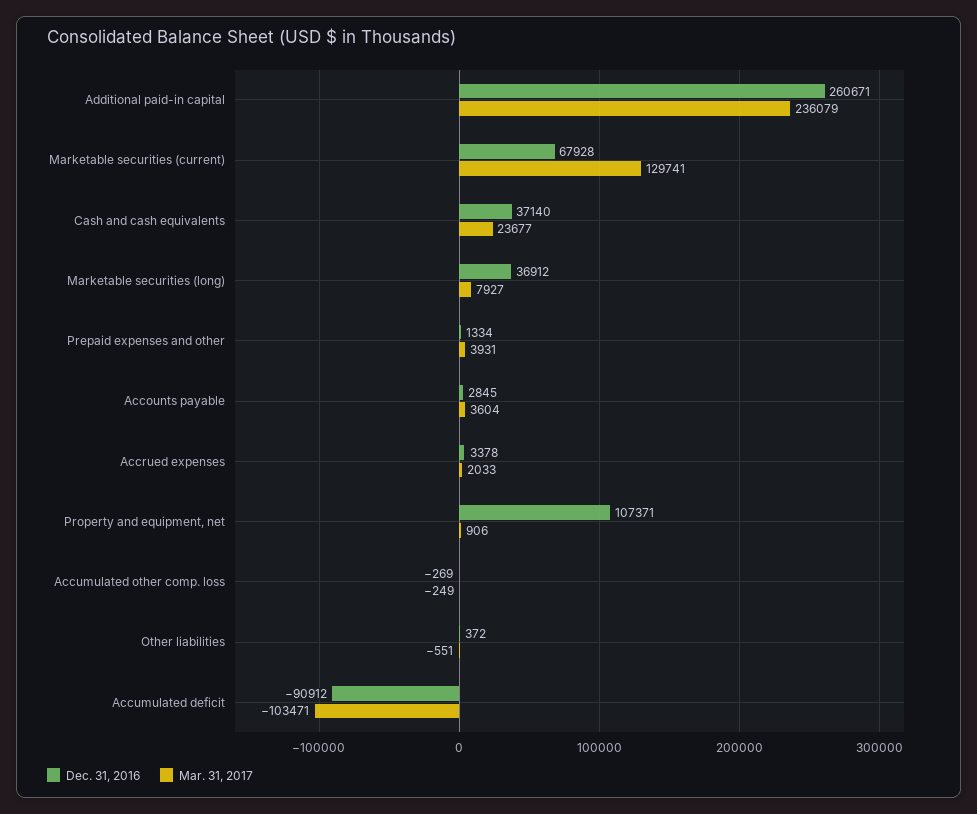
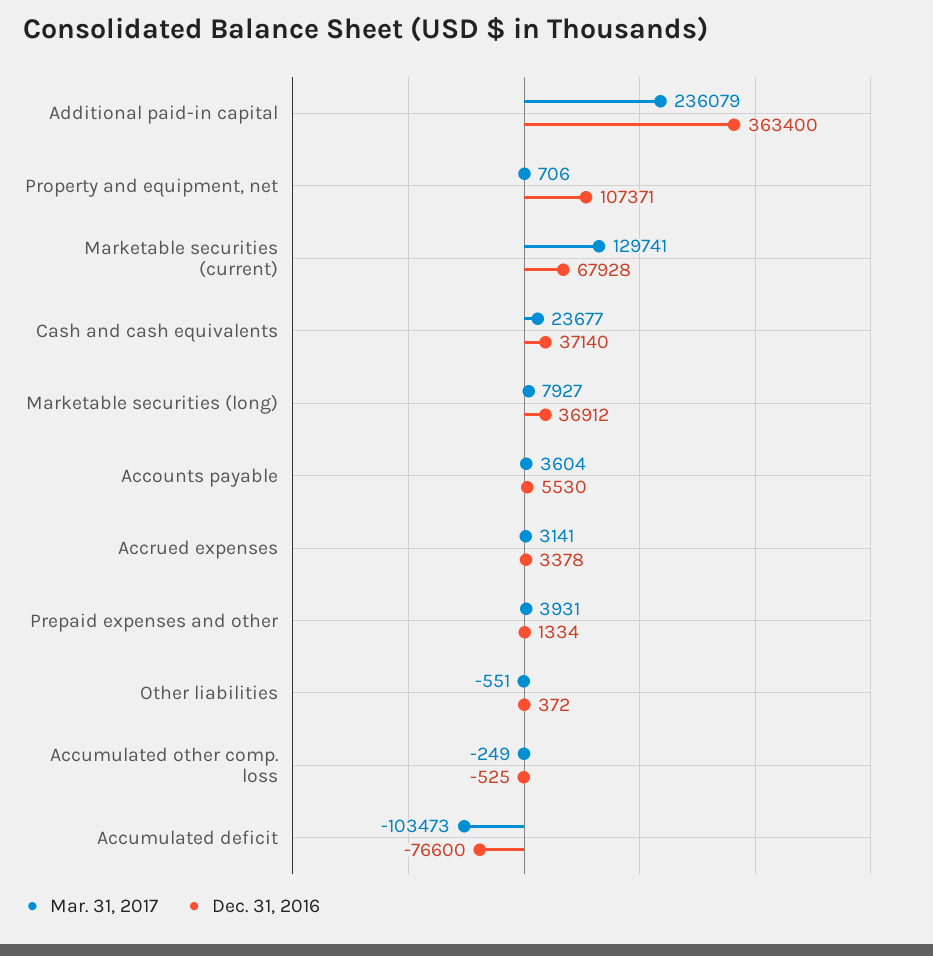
  {
    "Dec. 31, 2016": {
-     "Additional paid-in capital": 260671,
+     "Additional paid-in capital": 363400,
      "Marketable securities (current)": 67928,
      "Cash and cash equivalents": 37140,
      "Marketable securities (long)": 36912,
      "Prepaid expenses and other": 1334,
-     "Accounts payable": 2845,
+     "Accounts payable": 5530,
      "Accrued expenses": 3378,
      "Property and equipment, net": 107371,
-     "Accumulated other comp. loss": -269,
+     "Accumulated other comp. loss": -525,
      "Other liabilities": 372,
-     "Accumulated deficit": -90912
+     "Accumulated deficit": -76600
    },
    "Mar. 31, 2017": {
      "Additional paid-in capital": 236079,
      "Marketable securities (current)": 129741,
      "Cash and cash equivalents": 23677,
      "Marketable securities (long)": 7927,
      "Prepaid expenses and other": 3931,
      "Accounts payable": 3604,
-     "Accrued expenses": 2033,
+     "Accrued expenses": 3141,
-     "Property and equipment, net": 906,
+     "Property and equipment, net": 706,
      "Accumulated other comp. loss": -249,
      "Other liabilities": -551,
-     "Accumulated deficit": -103471
+     "Accumulated deficit": -103473
    }
  }

